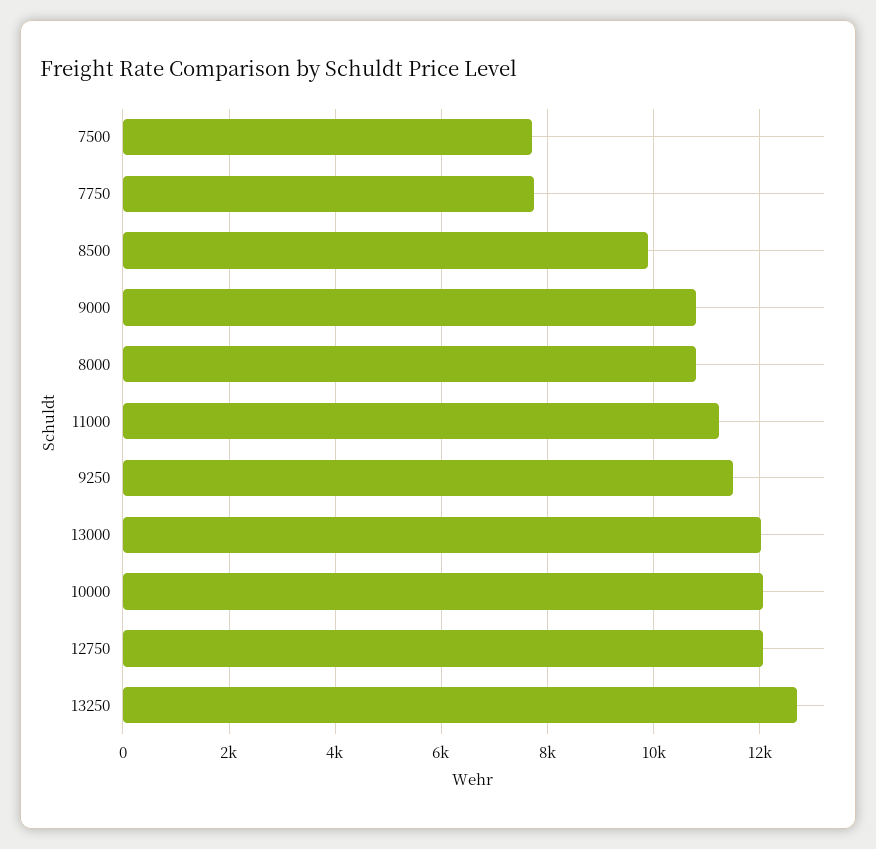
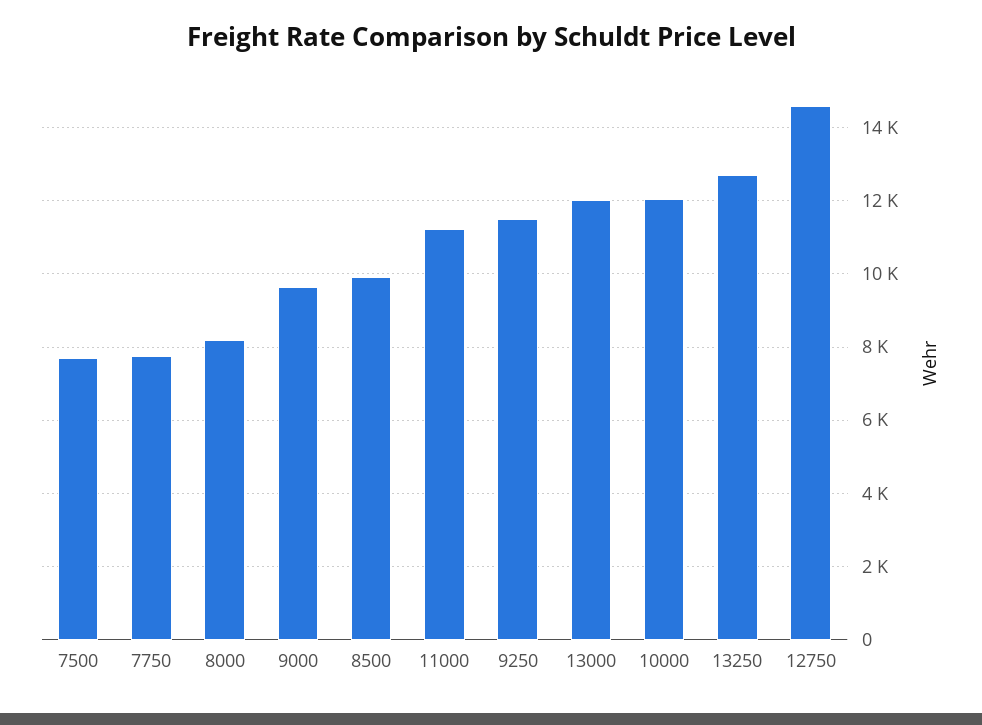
  {
    "7500": 7800,
    "7750": 7800,
    "8500": 10000,
-   "9000": 10800,
+   "9000": 9600,
-   "8000": 10800,
+   "8000": 8200,
    "11000": 11200,
    "9250": 11600,
    "13000": 12000,
    "10000": 12000,
-   "12750": 12000,
+   "12750": 14600,
    "13250": 12800
  }

